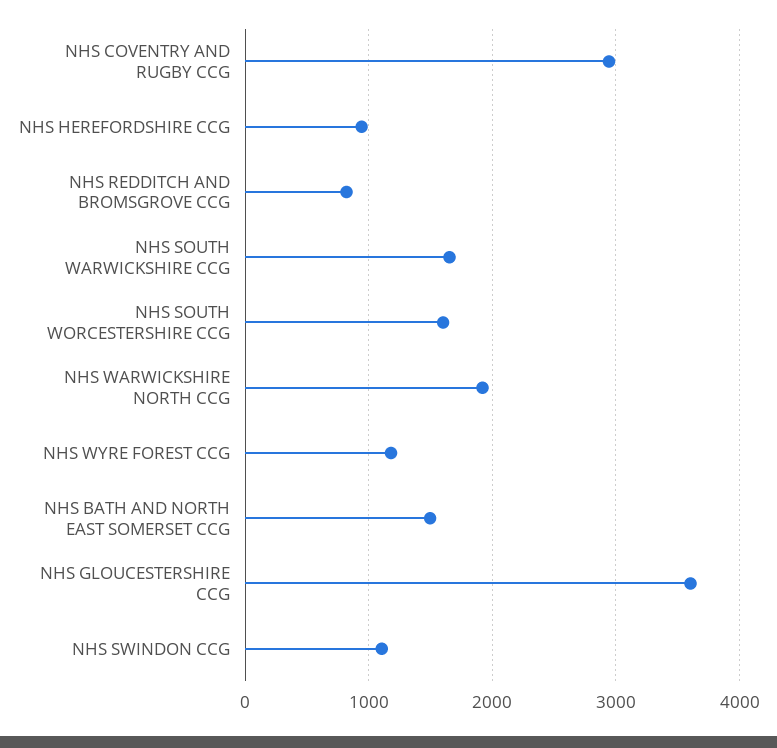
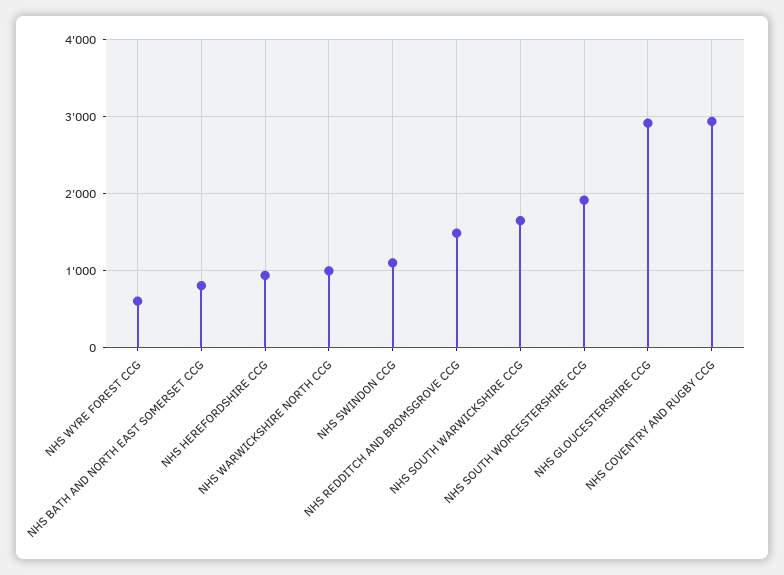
  {
    "NHS COVENTRY AND RUGBY CCG": 2900,
    "NHS HEREFORDSHIRE CCG": 900,
-   "NHS REDDITCH AND BROMSGROVE CCG": 800,
+   "NHS REDDITCH AND BROMSGROVE CCG": 1500,
    "NHS SOUTH WARWICKSHIRE CCG": 1700,
-   "NHS SOUTH WORCESTERSHIRE CCG": 1600,
+   "NHS SOUTH WORCESTERSHIRE CCG": 1900,
-   "NHS WARWICKSHIRE NORTH CCG": 1900,
+   "NHS WARWICKSHIRE NORTH CCG": 1000,
-   "NHS WYRE FOREST CCG": 1200,
+   "NHS WYRE FOREST CCG": 600,
-   "NHS BATH AND NORTH EAST SOMERSET CCG": 1500,
+   "NHS BATH AND NORTH EAST SOMERSET CCG": 800,
-   "NHS GLOUCESTERSHIRE CCG": 3600,
+   "NHS GLOUCESTERSHIRE CCG": 2900,
    "NHS SWINDON CCG": 1100
  }

